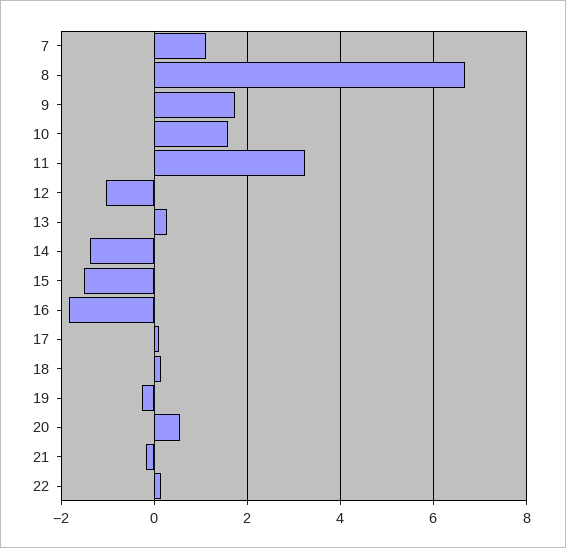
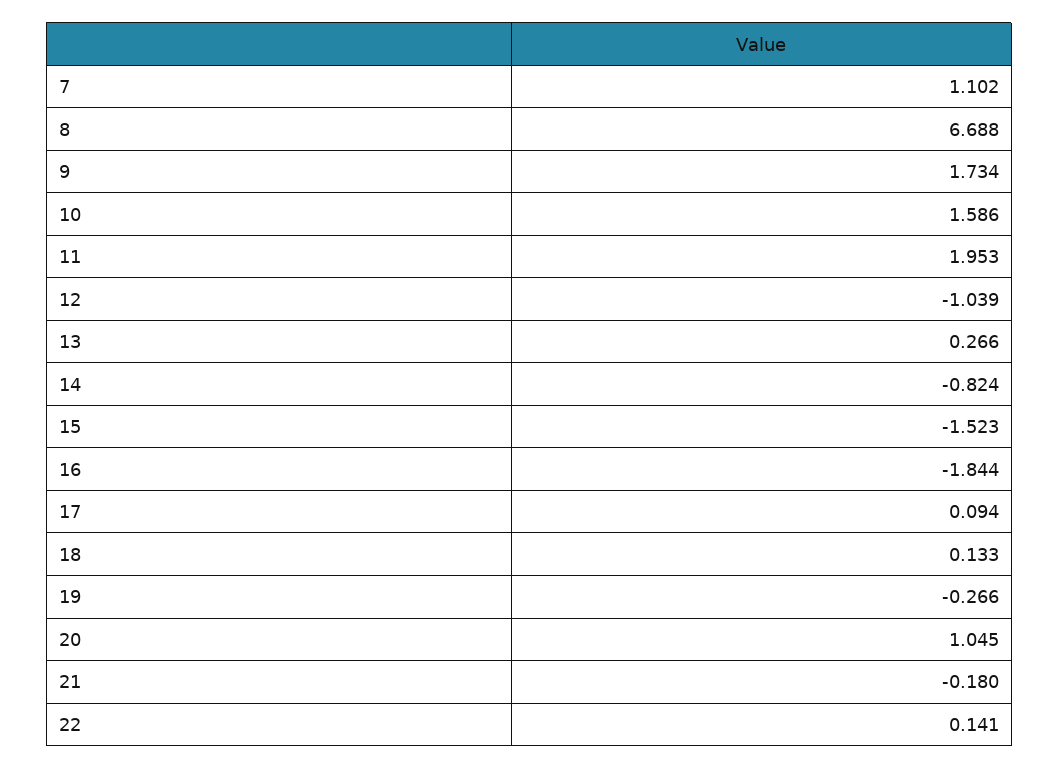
  {
    "7": 1.102,
    "8": 6.688,
    "9": 1.734,
    "10": 1.586,
-   "11": 3.2,
+   "11": 1.953,
    "12": -1.039,
    "13": 0.266,
-   "14": -1.4,
+   "14": -0.824,
    "15": -1.523,
    "16": -1.844,
    "17": 0.094,
    "18": 0.133,
    "19": -0.266,
-   "20": 0.6,
+   "20": 1.045,
    "21": -0.18,
    "22": 0.141
  }

